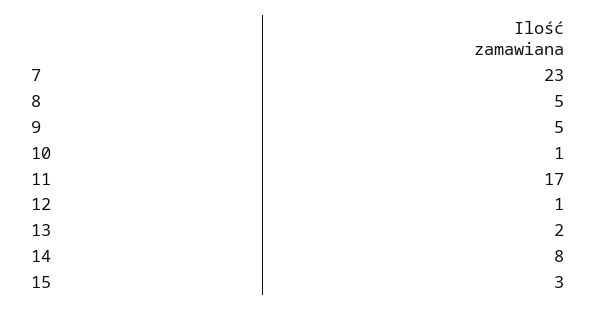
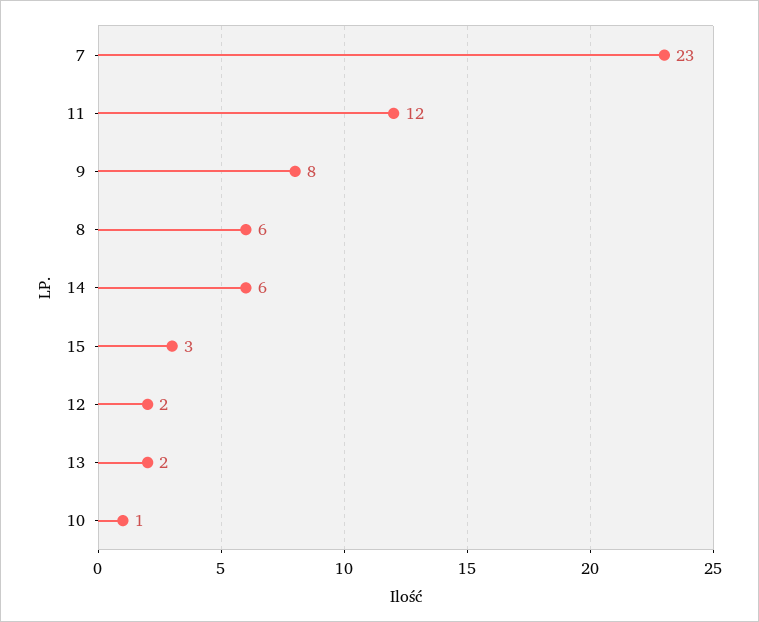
  {
    "7": 23,
-   "8": 5,
+   "8": 6,
-   "9": 5,
+   "9": 8,
    "10": 1,
-   "11": 17,
+   "11": 12,
-   "12": 1,
+   "12": 2,
    "13": 2,
-   "14": 8,
+   "14": 6,
    "15": 3
  }

